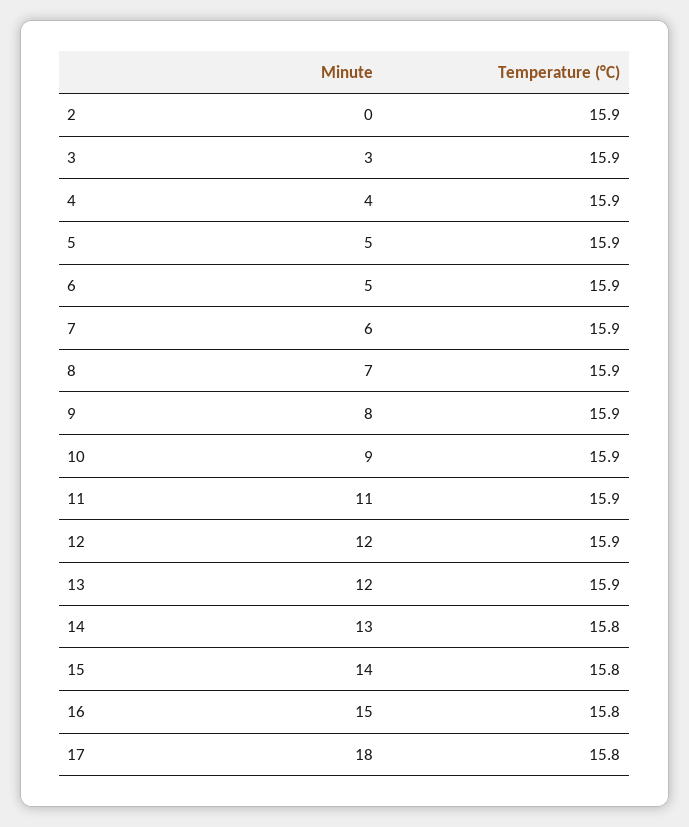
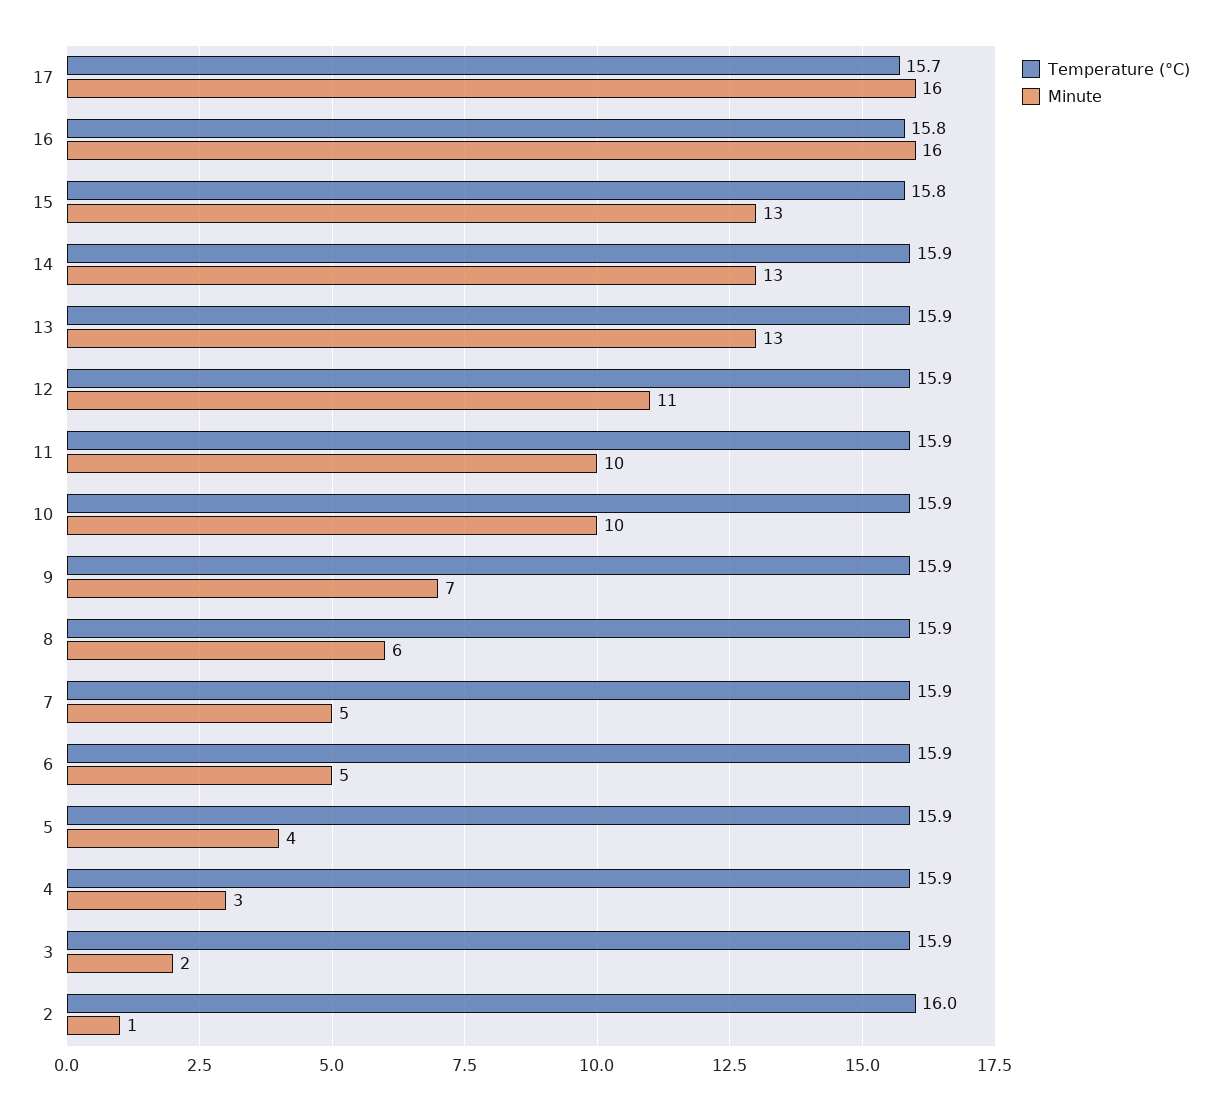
  {
    "Minute": {
-     "2": 0,
+     "2": 1,
-     "3": 3,
+     "3": 2,
-     "4": 4,
+     "4": 3,
-     "5": 5,
+     "5": 4,
      "6": 5,
-     "7": 6,
+     "7": 5,
-     "8": 7,
+     "8": 6,
-     "9": 8,
+     "9": 7,
-     "10": 9,
+     "10": 10,
-     "11": 11,
+     "11": 10,
-     "12": 12,
+     "12": 11,
-     "13": 12,
+     "13": 13,
      "14": 13,
-     "15": 14,
+     "15": 13,
-     "16": 15,
+     "16": 16,
-     "17": 18
+     "17": 16
    },
    "Temperature (°C)": {
-     "2": 15.9,
+     "2": 16,
      "3": 15.9,
      "4": 15.9,
      "5": 15.9,
      "6": 15.9,
      "7": 15.9,
      "8": 15.9,
      "9": 15.9,
      "10": 15.9,
      "11": 15.9,
      "12": 15.9,
      "13": 15.9,
-     "14": 15.8,
+     "14": 15.9,
      "15": 15.8,
      "16": 15.8,
-     "17": 15.8
+     "17": 15.7
    }
  }

